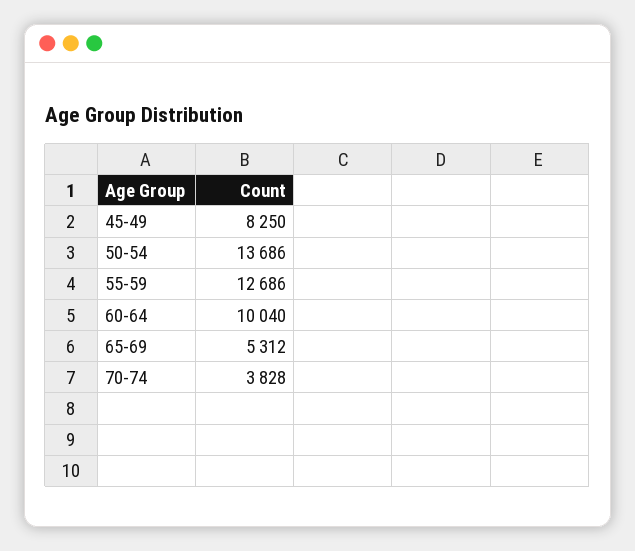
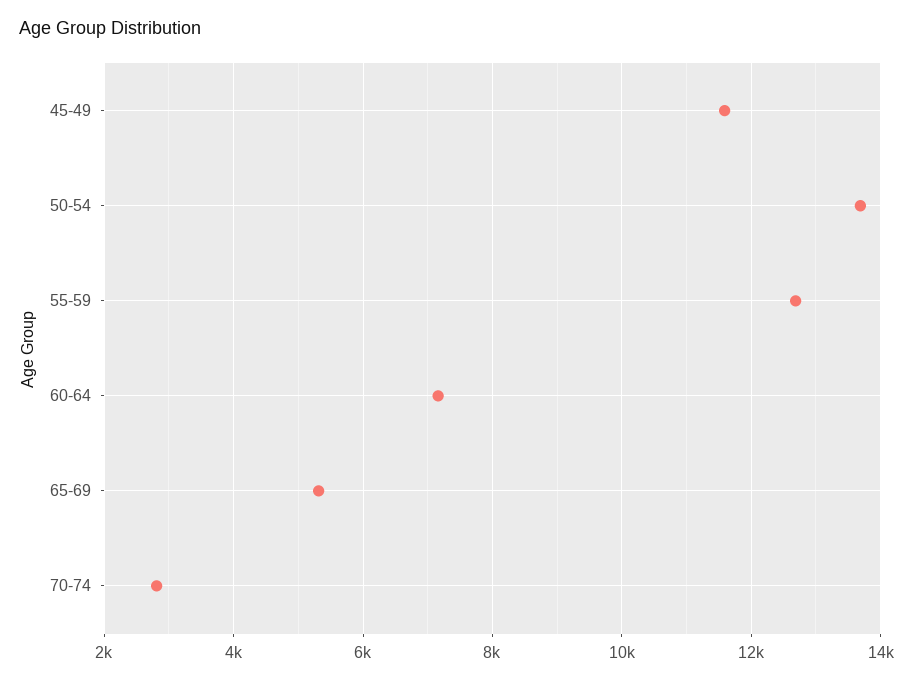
  {
-   "45-49": 8250,
+   "45-49": 11600,
    "50-54": 13686,
    "55-59": 12686,
-   "60-64": 10040,
+   "60-64": 7200,
    "65-69": 5312,
-   "70-74": 3828
+   "70-74": 2800
  }

